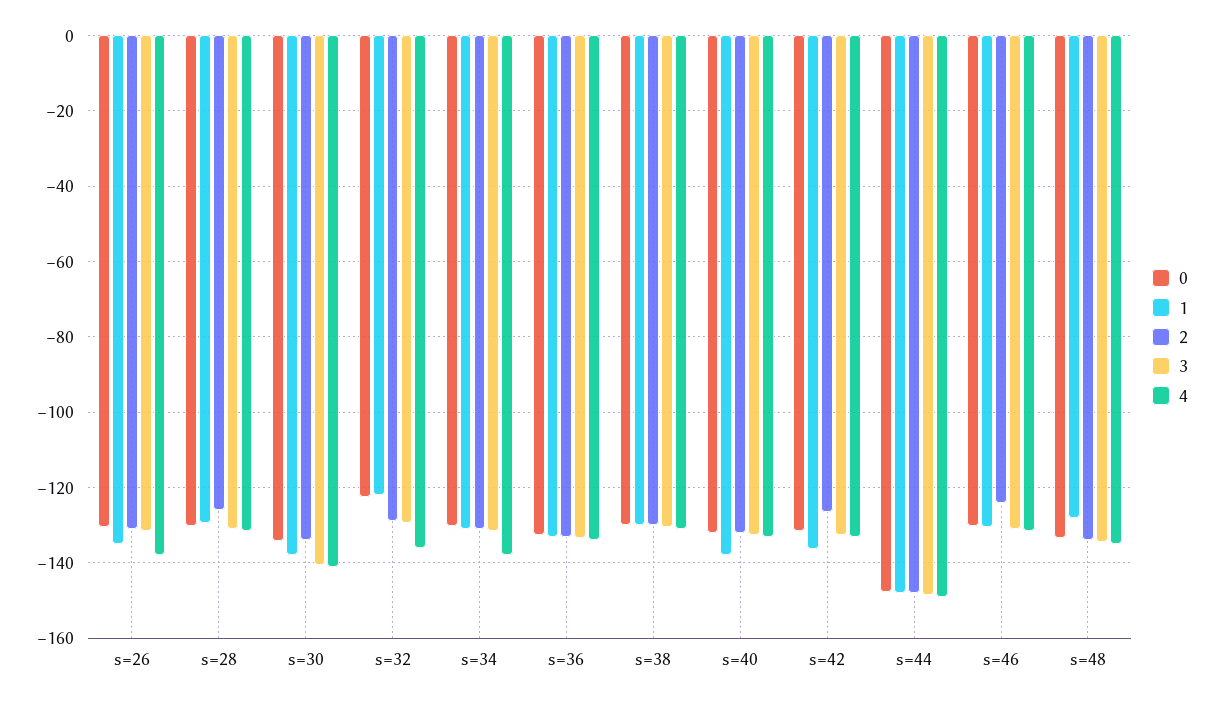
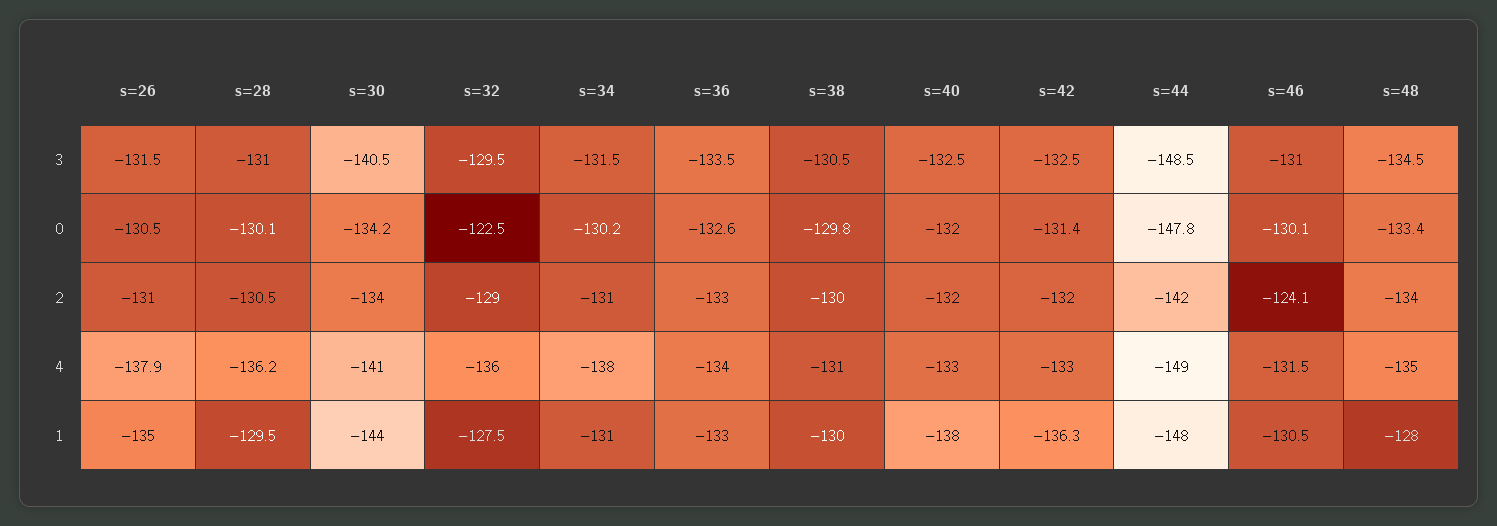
  {
    "0": {
      "s=26": -130.5,
      "s=28": -130.1,
      "s=30": -134.2,
      "s=32": -122.5,
      "s=34": -130.2,
      "s=36": -132.6,
      "s=38": -129.8,
      "s=40": -132,
      "s=42": -131.4,
      "s=44": -147.8,
      "s=46": -130.1,
      "s=48": -133.4
    },
    "1": {
      "s=26": -135,
      "s=28": -129.5,
-     "s=30": -138,
+     "s=30": -144,
-     "s=32": -122,
+     "s=32": -127.5,
      "s=34": -131,
      "s=36": -133,
      "s=38": -130,
      "s=40": -138,
      "s=42": -136.3,
      "s=44": -148,
      "s=46": -130.5,
      "s=48": -128
    },
    "2": {
      "s=26": -131,
-     "s=28": -126,
+     "s=28": -130.5,
      "s=30": -134,
      "s=32": -129,
      "s=34": -131,
      "s=36": -133,
      "s=38": -130,
      "s=40": -132,
-     "s=42": -126,
+     "s=42": -132,
-     "s=44": -148,
+     "s=44": -142,
      "s=46": -124.1,
      "s=48": -134
    },
    "3": {
      "s=26": -131.5,
      "s=28": -131,
      "s=30": -140.5,
      "s=32": -129.5,
      "s=34": -131.5,
      "s=36": -133.5,
      "s=38": -130.5,
      "s=40": -132.5,
      "s=42": -132.5,
      "s=44": -148.5,
      "s=46": -131,
      "s=48": -134.5
    },
    "4": {
      "s=26": -137.9,
-     "s=28": -132,
+     "s=28": -136.2,
      "s=30": -141,
      "s=32": -136,
      "s=34": -138,
      "s=36": -134,
      "s=38": -131,
      "s=40": -133,
      "s=42": -133,
      "s=44": -149,
      "s=46": -131.5,
      "s=48": -135
    }
  }

